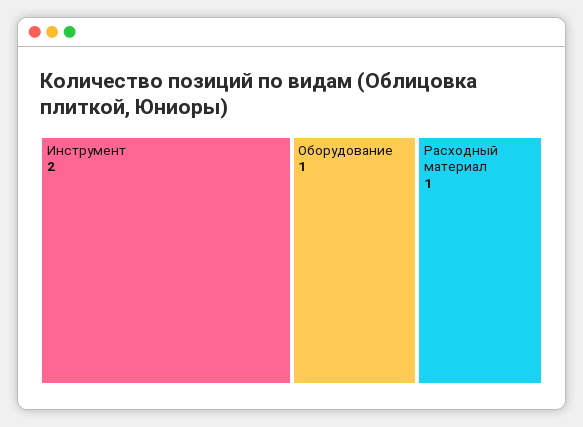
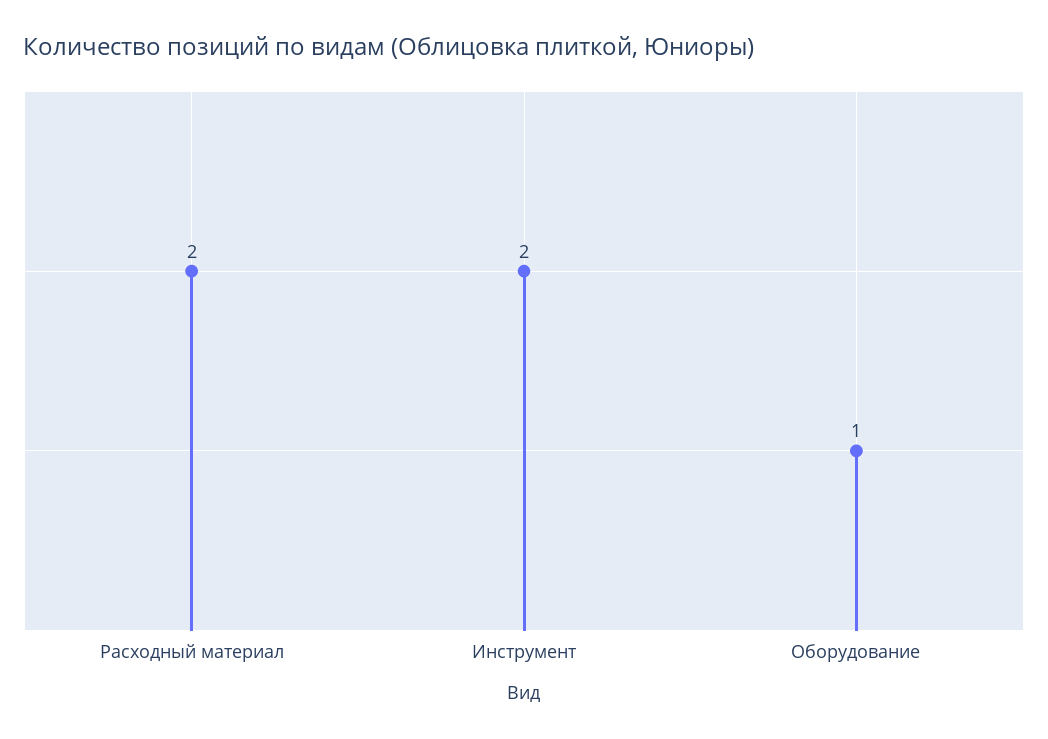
  {
    "Инструмент": 2,
    "Оборудование": 1,
-   "Расходный материал": 1
+   "Расходный материал": 2
  }

